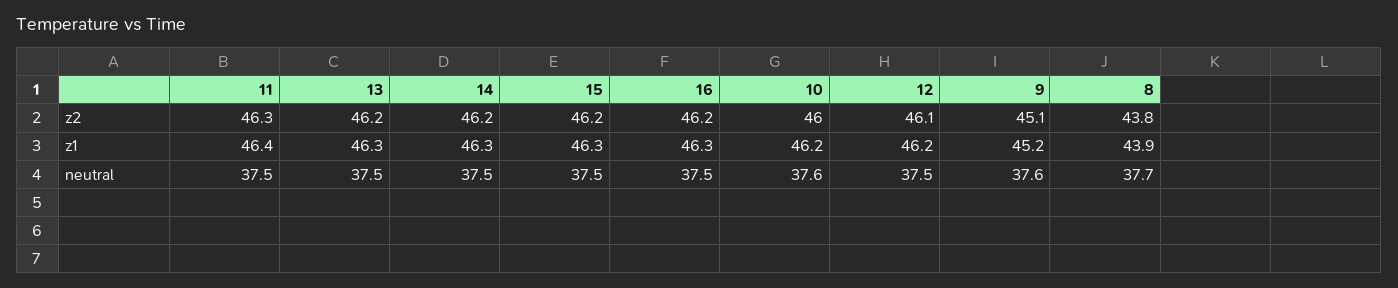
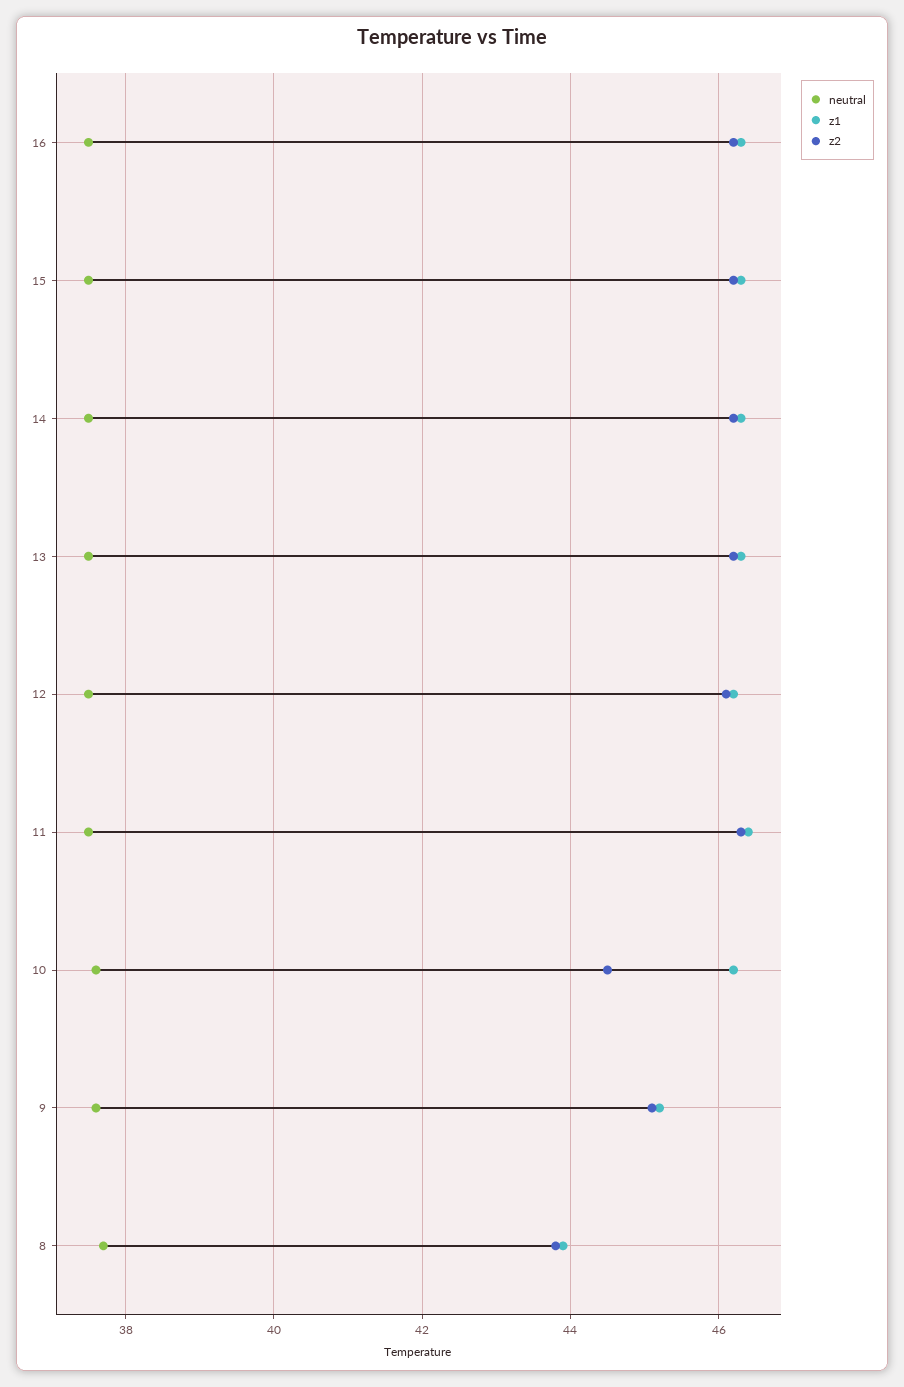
  {
    "z2": {
      "11": 46.3,
      "13": 46.2,
      "14": 46.2,
      "15": 46.2,
      "16": 46.2,
-     "10": 46,
+     "10": 44.5,
      "12": 46.1,
      "9": 45.1,
      "8": 43.8
    },
    "z1": {
      "11": 46.4,
      "13": 46.3,
      "14": 46.3,
      "15": 46.3,
      "16": 46.3,
      "10": 46.2,
      "12": 46.2,
      "9": 45.2,
      "8": 43.9
    },
    "neutral": {
      "11": 37.5,
      "13": 37.5,
      "14": 37.5,
      "15": 37.5,
      "16": 37.5,
      "10": 37.6,
      "12": 37.5,
      "9": 37.6,
      "8": 37.7
    }
  }

